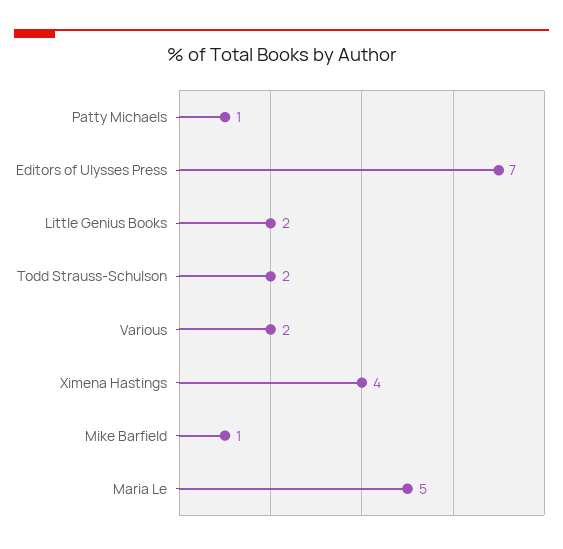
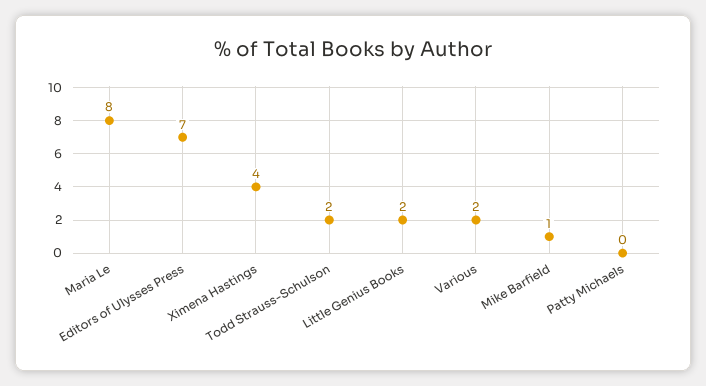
  {
-   "Patty Michaels": 1,
+   "Patty Michaels": 0,
    "Editors of Ulysses Press": 7,
    "Little Genius Books": 2,
    "Todd Strauss-Schulson": 2,
    "Various": 2,
    "Ximena Hastings": 4,
    "Mike Barfield": 1,
-   "Maria Le": 5
+   "Maria Le": 8
  }

